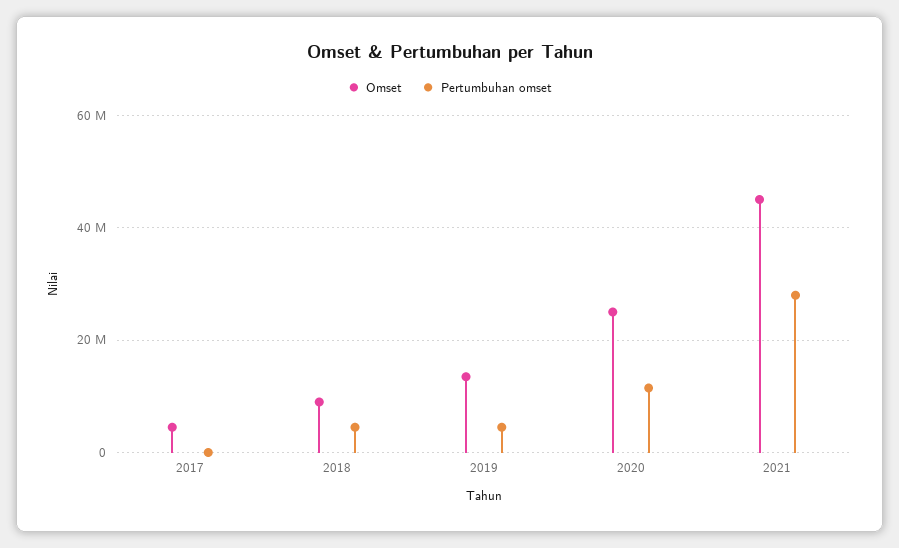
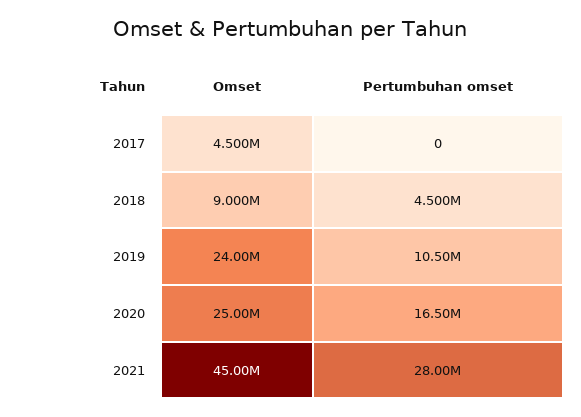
  {
    "Omset": {
      "2017": 4500000,
      "2018": 9000000,
-     "2019": 14000000,
+     "2019": 24000000,
      "2020": 25000000,
      "2021": 45000000
    },
    "Pertumbuhan omset": {
      "2017": 0,
      "2018": 4500000,
-     "2019": 4000000,
+     "2019": 10500000,
-     "2020": 12000000,
+     "2020": 16500000,
      "2021": 28000000
    }
  }

